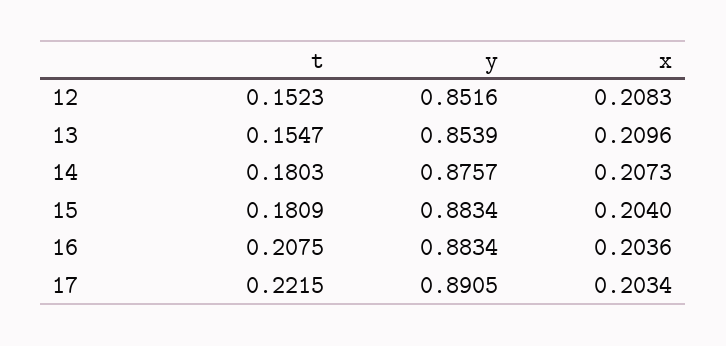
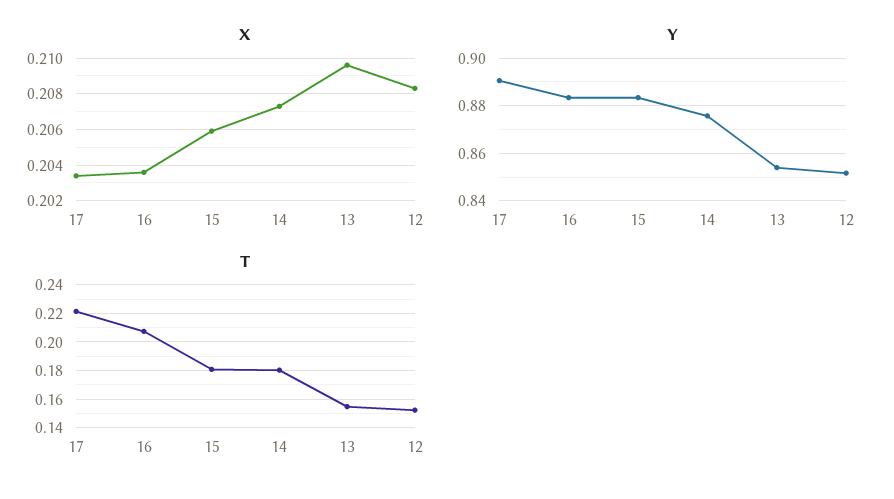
  {
    "t": {
      "12": 0.1523,
      "13": 0.1547,
      "14": 0.1803,
      "15": 0.1809,
      "16": 0.2075,
      "17": 0.2215
    },
    "y": {
      "12": 0.8516,
      "13": 0.8539,
      "14": 0.8757,
      "15": 0.8834,
      "16": 0.8834,
      "17": 0.8905
    },
    "x": {
      "12": 0.2083,
      "13": 0.2096,
      "14": 0.2073,
-     "15": 0.204,
+     "15": 0.206,
      "16": 0.2036,
      "17": 0.2034
    }
  }

